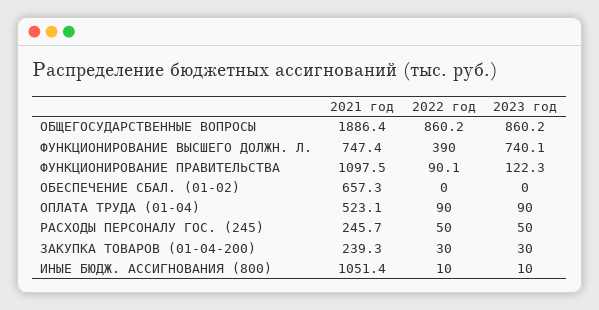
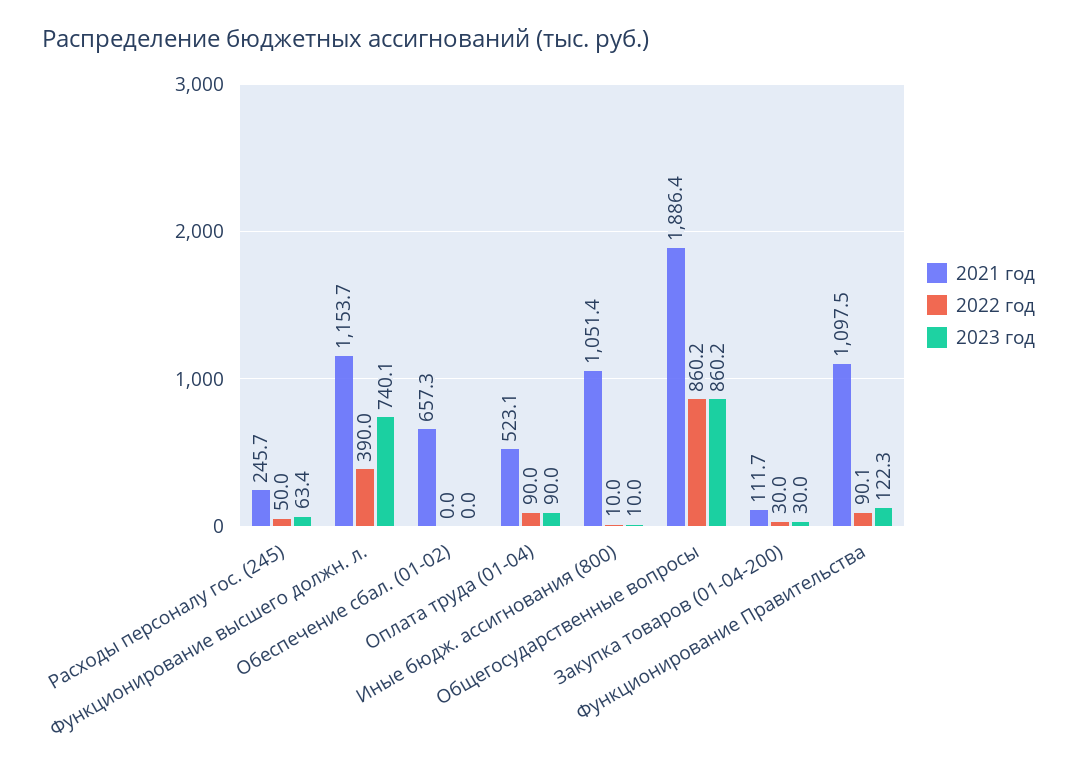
  {
    "2021 год": {
      "ОБЩЕГОСУДАРСТВЕННЫЕ ВОПРОСЫ": 1886.4,
-     "ФУНКЦИОНИРОВАНИЕ ВЫСШЕГО ДОЛЖН. Л.": 747.4,
+     "ФУНКЦИОНИРОВАНИЕ ВЫСШЕГО ДОЛЖН. Л.": 1153.7,
      "ФУНКЦИОНИРОВАНИЕ ПРАВИТЕЛЬСТВА": 1097.5,
      "ОБЕСПЕЧЕНИЕ СБАЛ. (01-02)": 657.3,
      "ОПЛАТА ТРУДА (01-04)": 523.1,
      "РАСХОДЫ ПЕРСОНАЛУ ГОС. (245)": 245.7,
-     "ЗАКУПКА ТОВАРОВ (01-04-200)": 239.3,
+     "ЗАКУПКА ТОВАРОВ (01-04-200)": 111.7,
      "ИНЫЕ БЮДЖ. АССИГНОВАНИЯ (800)": 1051.4
    },
    "2022 год": {
      "ОБЩЕГОСУДАРСТВЕННЫЕ ВОПРОСЫ": 860.2,
      "ФУНКЦИОНИРОВАНИЕ ВЫСШЕГО ДОЛЖН. Л.": 390,
      "ФУНКЦИОНИРОВАНИЕ ПРАВИТЕЛЬСТВА": 90.1,
      "ОБЕСПЕЧЕНИЕ СБАЛ. (01-02)": 0,
      "ОПЛАТА ТРУДА (01-04)": 90,
      "РАСХОДЫ ПЕРСОНАЛУ ГОС. (245)": 50,
      "ЗАКУПКА ТОВАРОВ (01-04-200)": 30,
      "ИНЫЕ БЮДЖ. АССИГНОВАНИЯ (800)": 10
    },
    "2023 год": {
      "ОБЩЕГОСУДАРСТВЕННЫЕ ВОПРОСЫ": 860.2,
      "ФУНКЦИОНИРОВАНИЕ ВЫСШЕГО ДОЛЖН. Л.": 740.1,
      "ФУНКЦИОНИРОВАНИЕ ПРАВИТЕЛЬСТВА": 122.3,
      "ОБЕСПЕЧЕНИЕ СБАЛ. (01-02)": 0,
      "ОПЛАТА ТРУДА (01-04)": 90,
-     "РАСХОДЫ ПЕРСОНАЛУ ГОС. (245)": 50,
+     "РАСХОДЫ ПЕРСОНАЛУ ГОС. (245)": 63.4,
      "ЗАКУПКА ТОВАРОВ (01-04-200)": 30,
      "ИНЫЕ БЮДЖ. АССИГНОВАНИЯ (800)": 10
    }
  }

